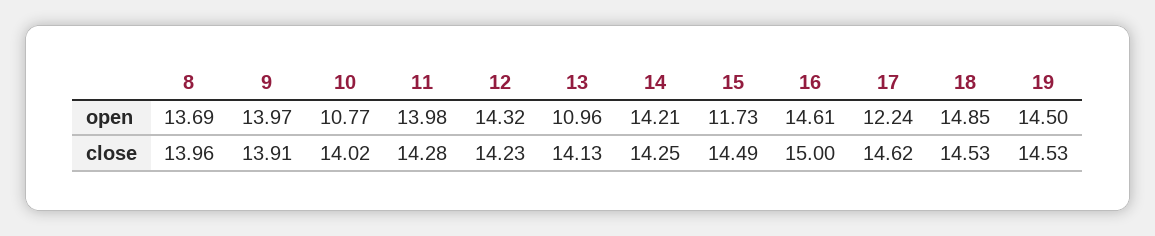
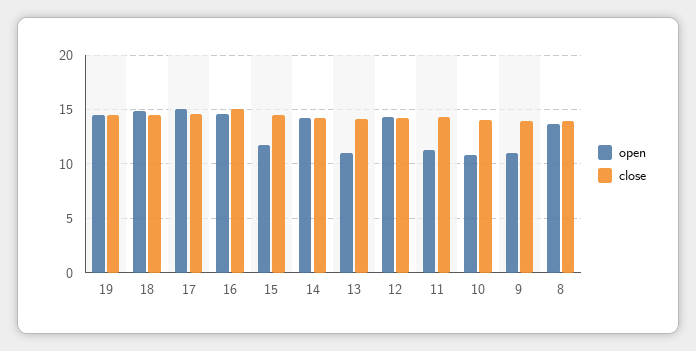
  {
    "open": {
      "8": 13.69,
-     "9": 13.97,
+     "9": 11,
      "10": 10.77,
-     "11": 13.98,
+     "11": 11,
      "12": 14.32,
      "13": 10.96,
      "14": 14.21,
      "15": 11.73,
      "16": 14.61,
-     "17": 12.24,
+     "17": 15,
      "18": 14.85,
      "19": 14.5
    },
    "close": {
      "8": 13.96,
      "9": 13.91,
      "10": 14.02,
      "11": 14.28,
      "12": 14.23,
      "13": 14.13,
      "14": 14.25,
      "15": 14.49,
      "16": 15,
      "17": 14.62,
      "18": 14.53,
      "19": 14.53
    }
  }

